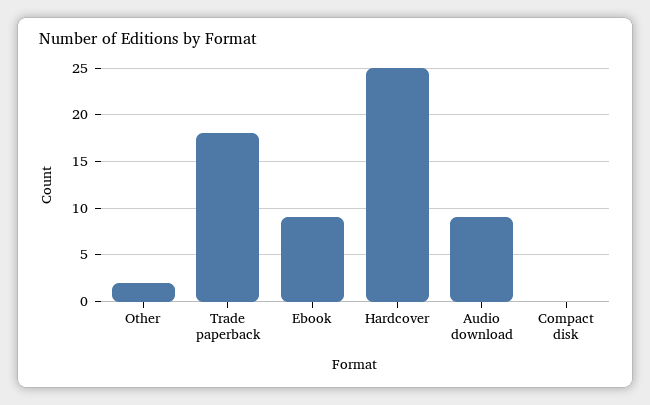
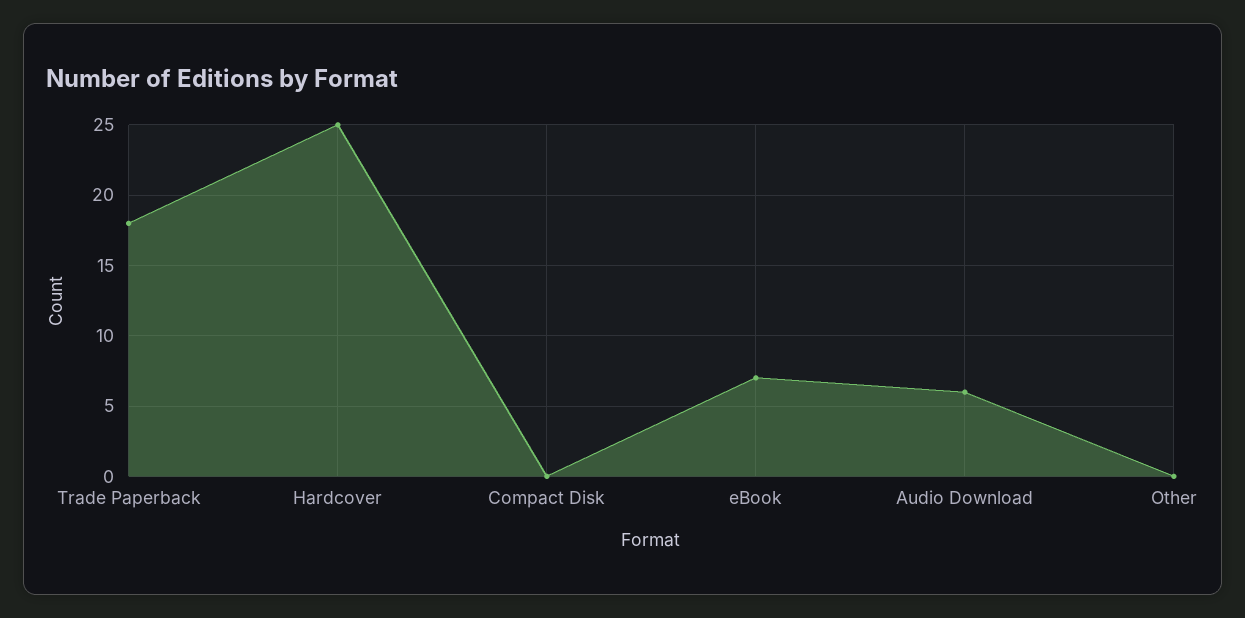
  {
-   "Other": 2,
+   "Other": 0,
    "Trade paperback": 18,
-   "Ebook": 9,
+   "Ebook": 7,
    "Hardcover": 25,
-   "Audio download": 9,
+   "Audio download": 6,
    "Compact disk": 0
  }

